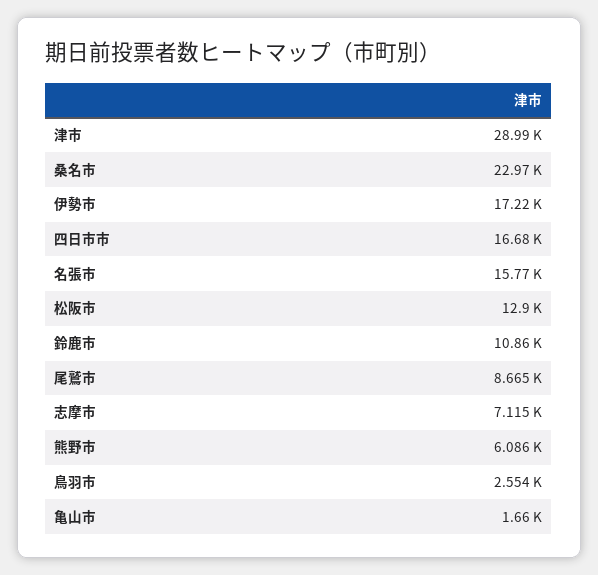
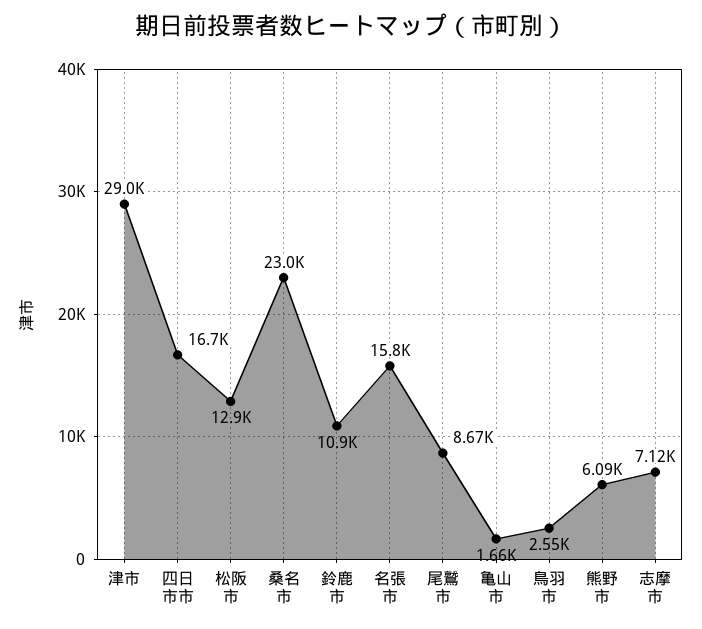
  {
    "津市": 28990,
    "桑名市": 22970,
-   "伊勢市": 17220,
    "四日市市": 16680,
    "名張市": 15770,
    "松阪市": 12900,
    "鈴鹿市": 10860,
    "尾鷲市": 8665,
    "志摩市": 7115,
    "熊野市": 6086,
    "鳥羽市": 2554,
    "亀山市": 1660
  }

